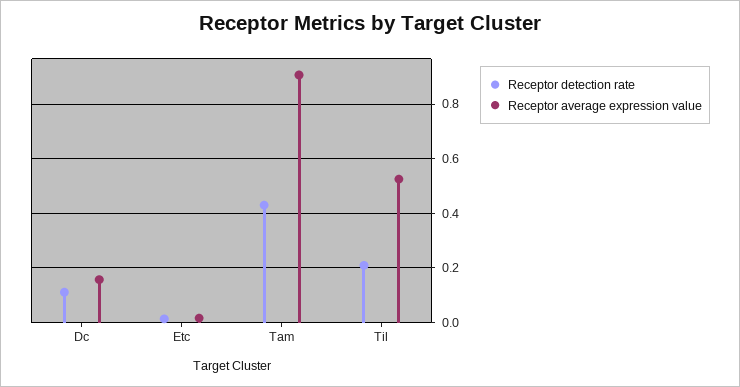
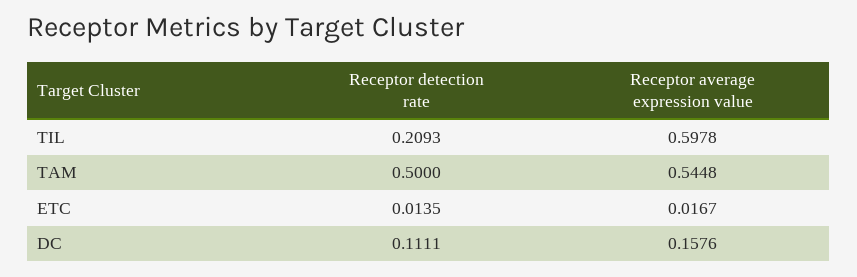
  {
    "Receptor detection rate": {
      "Dc": 0.1111,
      "Etc": 0.0135,
-     "Tam": 0.425,
+     "Tam": 0.5,
      "Til": 0.2093
    },
    "Receptor average expression value": {
      "Dc": 0.1576,
      "Etc": 0.0167,
-     "Tam": 0.9,
+     "Tam": 0.5448,
-     "Til": 0.525
+     "Til": 0.5978
    }
  }

